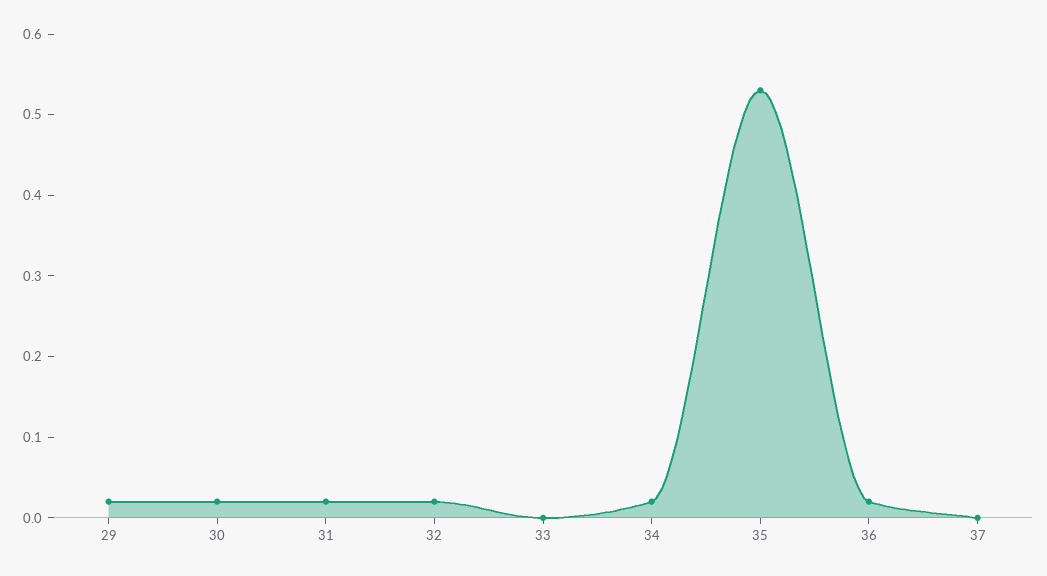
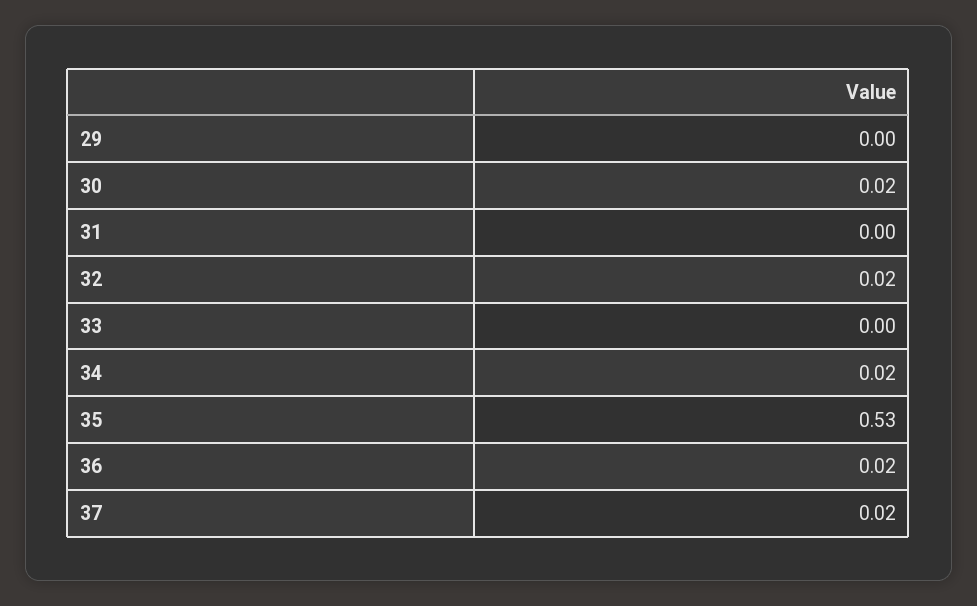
  {
-   "29": 0.02,
+   "29": 0,
    "30": 0.02,
-   "31": 0.02,
+   "31": 0,
    "32": 0.02,
    "33": 0,
    "34": 0.02,
    "35": 0.53,
    "36": 0.02,
-   "37": 0
+   "37": 0.02
  }

